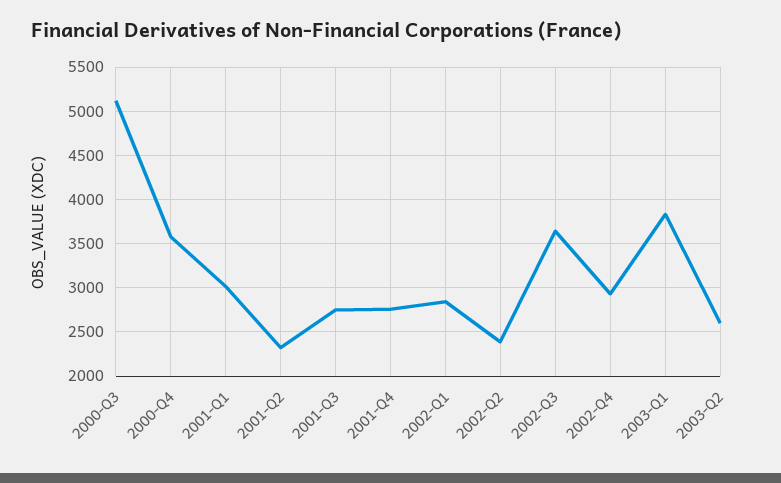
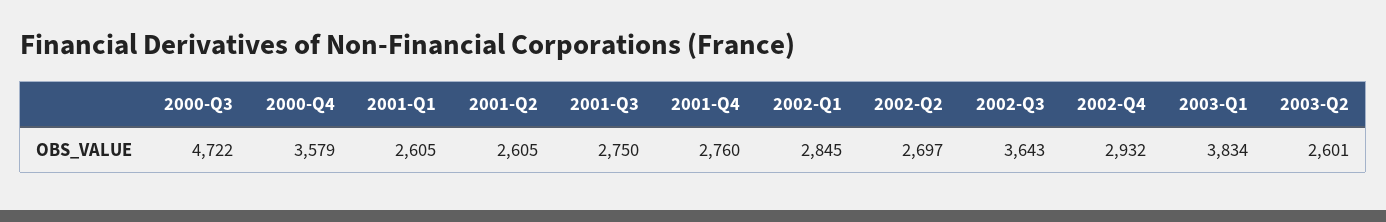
  {
-   "2000-Q3": 5100,
+   "2000-Q3": 4722,
    "2000-Q4": 3579,
-   "2001-Q1": 3000,
+   "2001-Q1": 2605,
-   "2001-Q2": 2300,
+   "2001-Q2": 2605,
    "2001-Q3": 2750,
    "2001-Q4": 2760,
    "2002-Q1": 2845,
-   "2002-Q2": 2400,
+   "2002-Q2": 2697,
    "2002-Q3": 3643,
    "2002-Q4": 2932,
    "2003-Q1": 3834,
    "2003-Q2": 2601
  }

